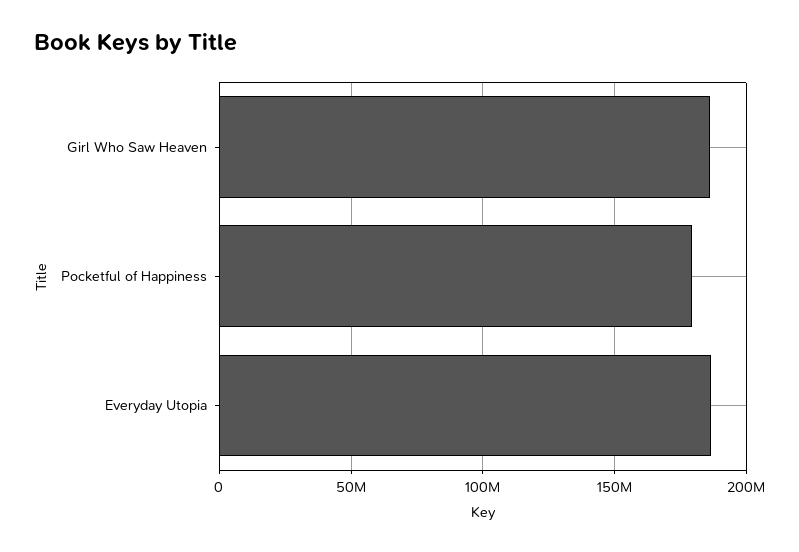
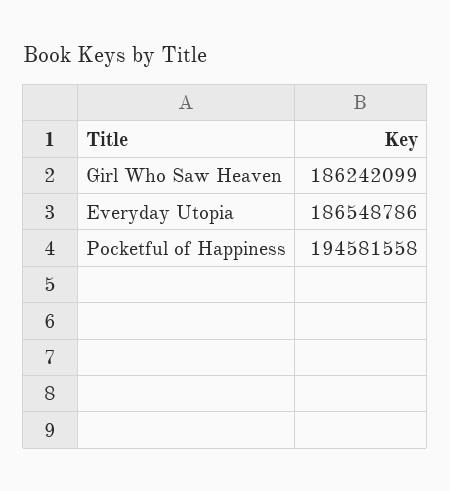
  {
    "Girl Who Saw Heaven": 186242099,
-   "Pocketful of Happiness": 180000000,
+   "Pocketful of Happiness": 194581558,
    "Everyday Utopia": 186548786
  }

